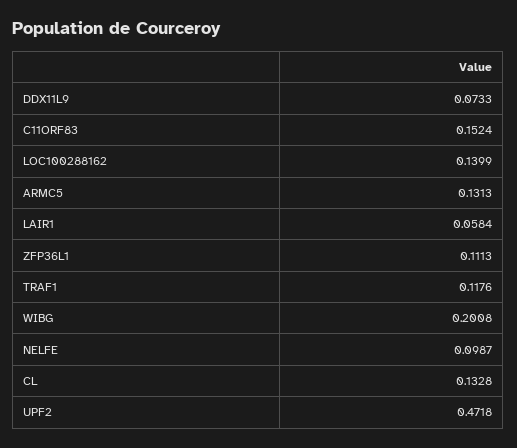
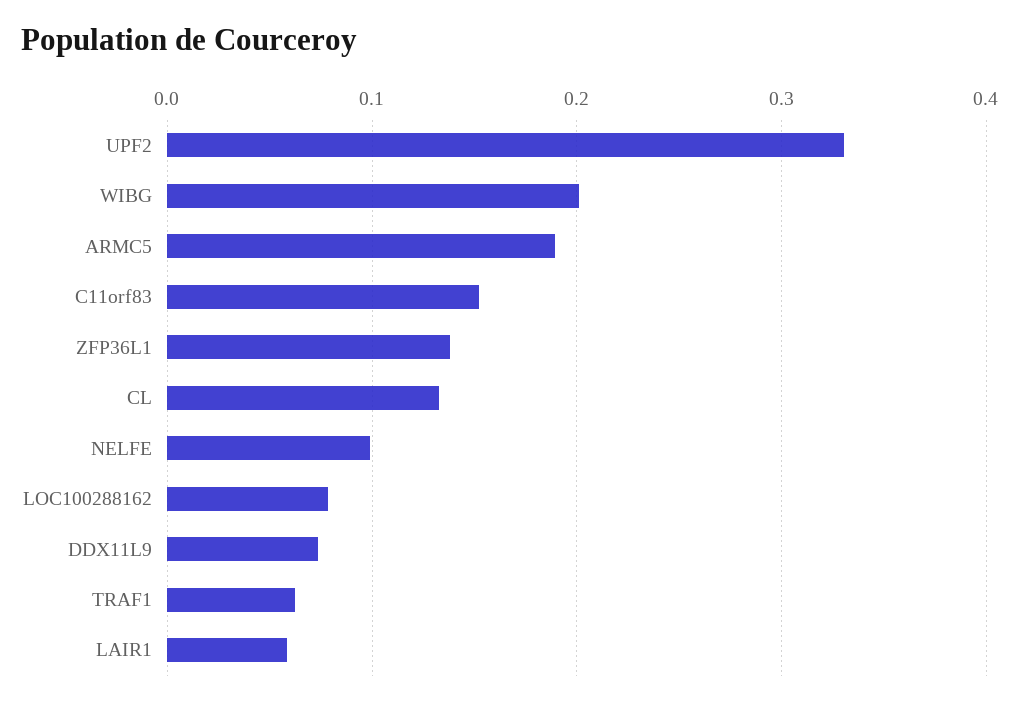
  {
    "DDX11L9": 0.0733,
    "C11ORF83": 0.1524,
-   "LOC100288162": 0.1399,
+   "LOC100288162": 0.08,
-   "ARMC5": 0.1313,
+   "ARMC5": 0.19,
    "LAIR1": 0.0584,
-   "ZFP36L1": 0.1113,
+   "ZFP36L1": 0.14,
-   "TRAF1": 0.1176,
+   "TRAF1": 0.06,
    "WIBG": 0.2008,
    "NELFE": 0.0987,
    "CL": 0.1328,
-   "UPF2": 0.4718
+   "UPF2": 0.33
  }

